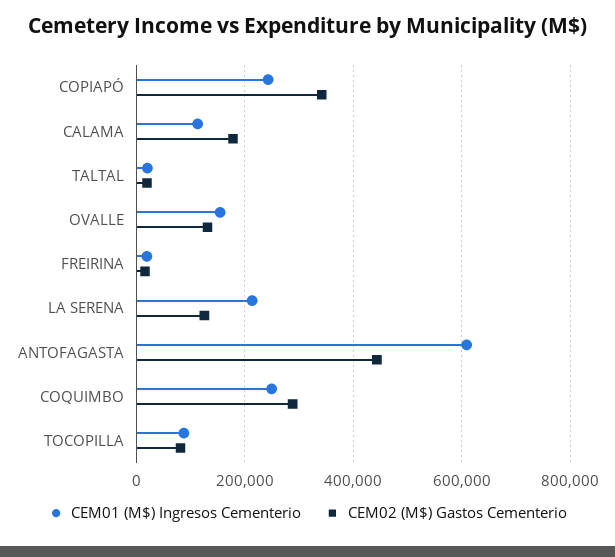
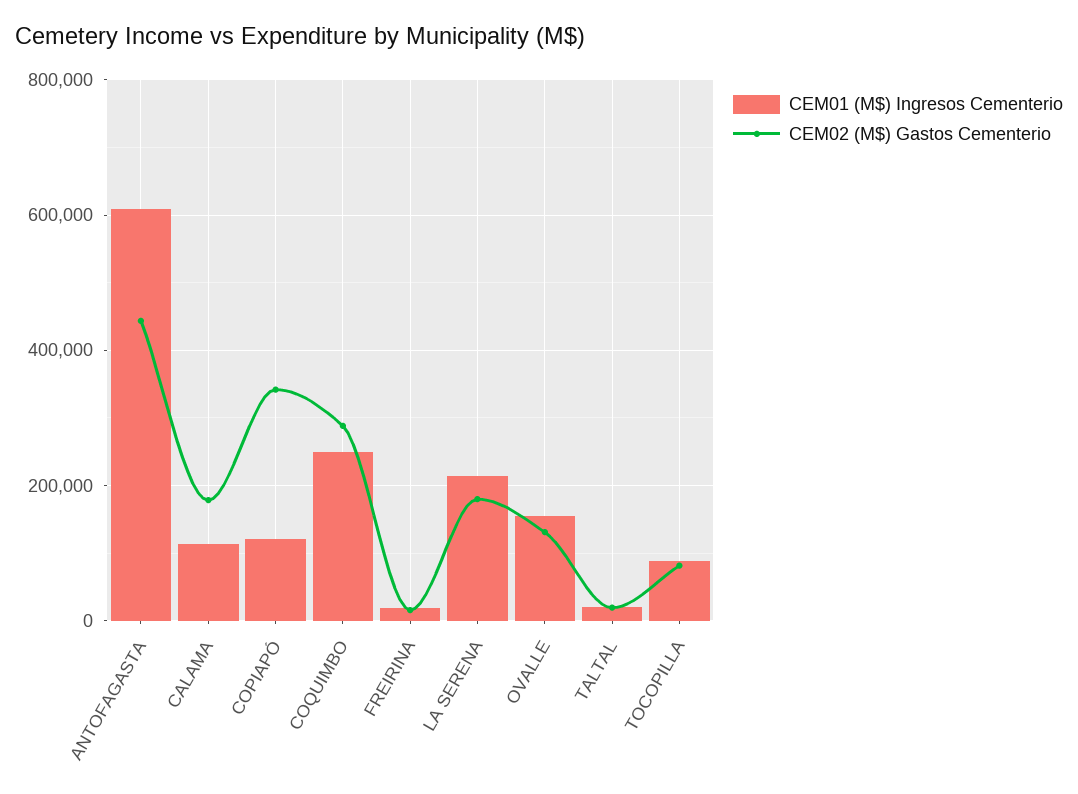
  {
    "CEM01 (M$) Ingresos Cementerio": {
-     "COPIAPÓ": 240000,
+     "COPIAPÓ": 120000,
      "CALAMA": 120000,
      "TALTAL": 20000,
      "OVALLE": 160000,
      "FREIRINA": 20000,
      "LA SERENA": 220000,
      "ANTOFAGASTA": 600000,
      "COQUIMBO": 240000,
      "TOCOPILLA": 80000
    },
    "CEM02 (M$) Gastos Cementerio": {
      "COPIAPÓ": 340000,
      "CALAMA": 180000,
      "TALTAL": 20000,
      "OVALLE": 140000,
      "FREIRINA": 20000,
-     "LA SERENA": 120000,
+     "LA SERENA": 180000,
      "ANTOFAGASTA": 440000,
      "COQUIMBO": 280000,
      "TOCOPILLA": 80000
    }
  }

